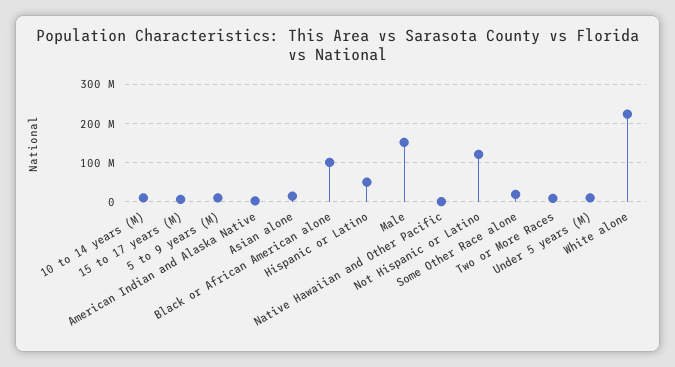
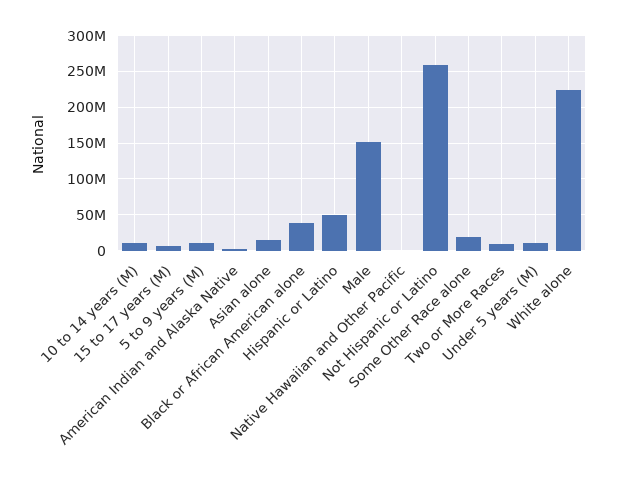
  {
    "10 to 14 years (M)": 10000000,
    "15 to 17 years (M)": 10000000,
    "5 to 9 years (M)": 10000000,
    "American Indian and Alaska Native": 0,
    "Asian alone": 10000000,
-   "Black or African American alone": 100000000,
+   "Black or African American alone": 40000000,
    "Hispanic or Latino": 50000000,
    "Male": 150000000,
    "Native Hawaiian and Other Pacific": 0,
-   "Not Hispanic or Latino": 120000000,
+   "Not Hispanic or Latino": 260000000,
    "Some Other Race alone": 20000000,
    "Two or More Races": 10000000,
    "Under 5 years (M)": 10000000,
    "White alone": 220000000
  }

